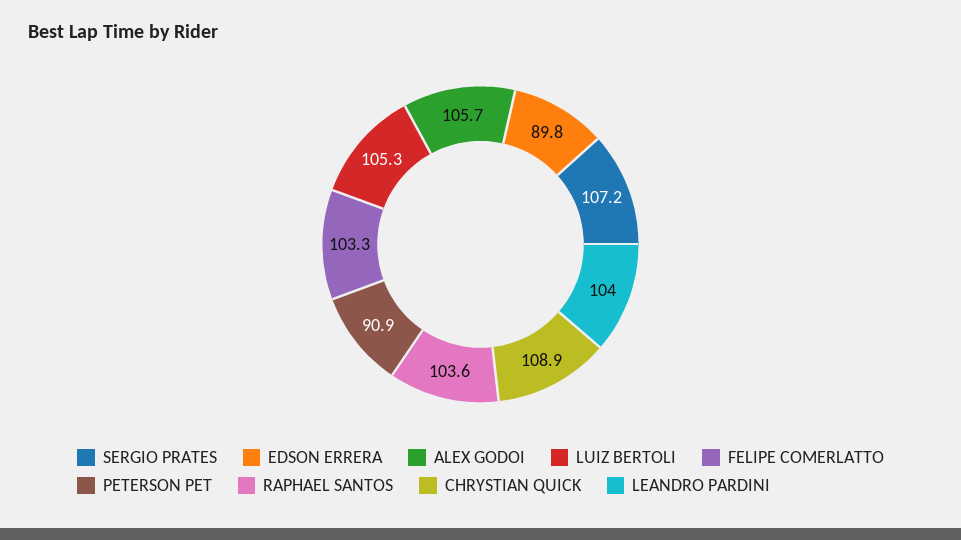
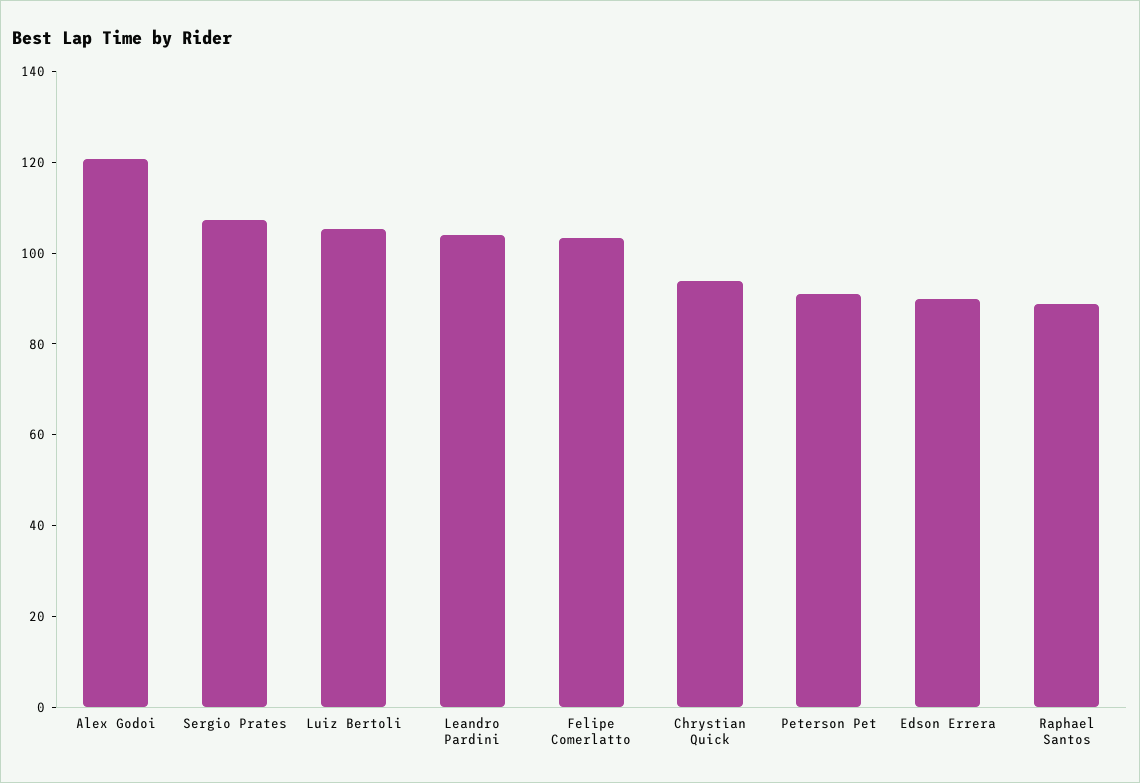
  {
    "SERGIO PRATES": 107.2,
    "EDSON ERRERA": 89.8,
-   "ALEX GODOI": 105.7,
+   "ALEX GODOI": 120,
    "LUIZ BERTOLI": 105.3,
    "FELIPE COMERLATTO": 103.3,
    "PETERSON PET": 90.9,
-   "RAPHAEL SANTOS": 103.6,
+   "RAPHAEL SANTOS": 90,
-   "CHRYSTIAN QUICK": 108.9,
+   "CHRYSTIAN QUICK": 95,
    "LEANDRO PARDINI": 104
  }

